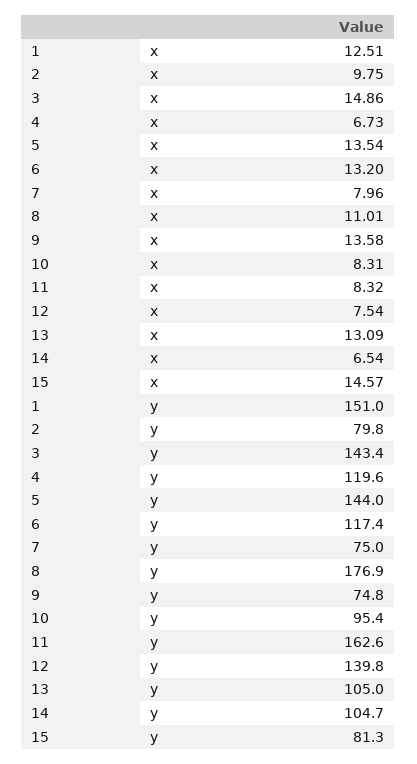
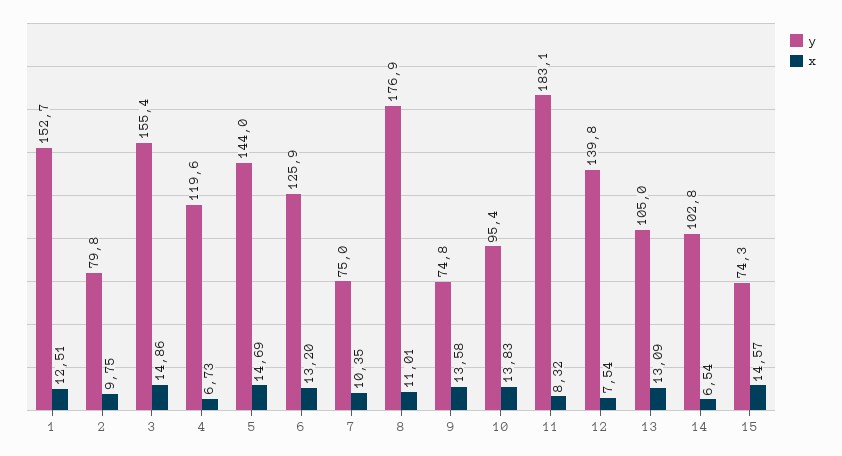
  {
    "x": {
      "1": 12.51,
      "2": 9.75,
      "3": 14.86,
      "4": 6.73,
-     "5": 13.54,
+     "5": 14.69,
      "6": 13.2,
-     "7": 7.96,
+     "7": 10.35,
      "8": 11.01,
      "9": 13.58,
-     "10": 8.31,
+     "10": 13.83,
      "11": 8.32,
      "12": 7.54,
      "13": 13.09,
      "14": 6.54,
      "15": 14.57
    },
    "y": {
-     "1": 151,
+     "1": 152.7,
      "2": 79.8,
-     "3": 143.4,
+     "3": 155.4,
      "4": 119.6,
      "5": 144,
-     "6": 117.4,
+     "6": 125.9,
      "7": 75,
      "8": 176.9,
      "9": 74.8,
      "10": 95.4,
-     "11": 162.6,
+     "11": 183.1,
      "12": 139.8,
      "13": 105,
-     "14": 104.7,
+     "14": 102.8,
-     "15": 81.3
+     "15": 74.3
    }
  }

